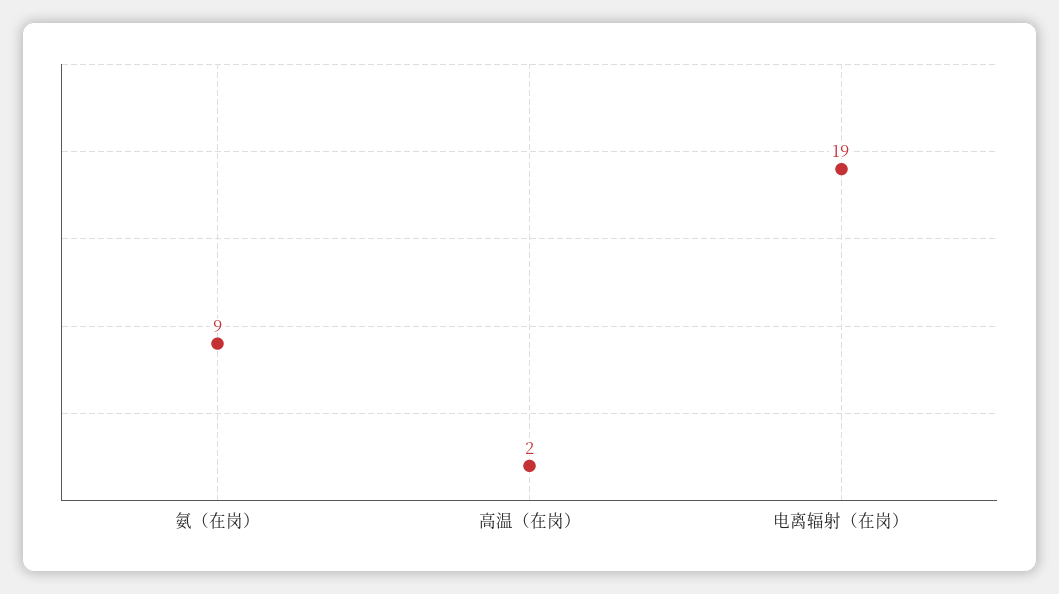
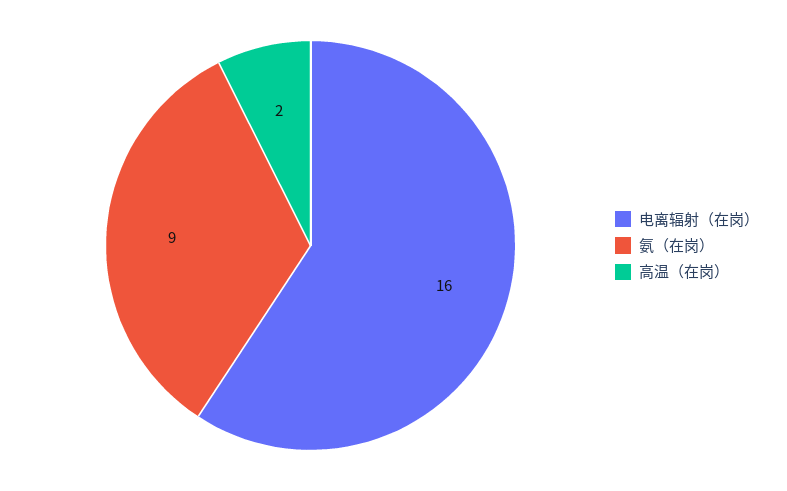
  {
    "氨（在岗）": 9,
    "高温（在岗）": 2,
-   "电离辐射（在岗）": 19
+   "电离辐射（在岗）": 16
  }

